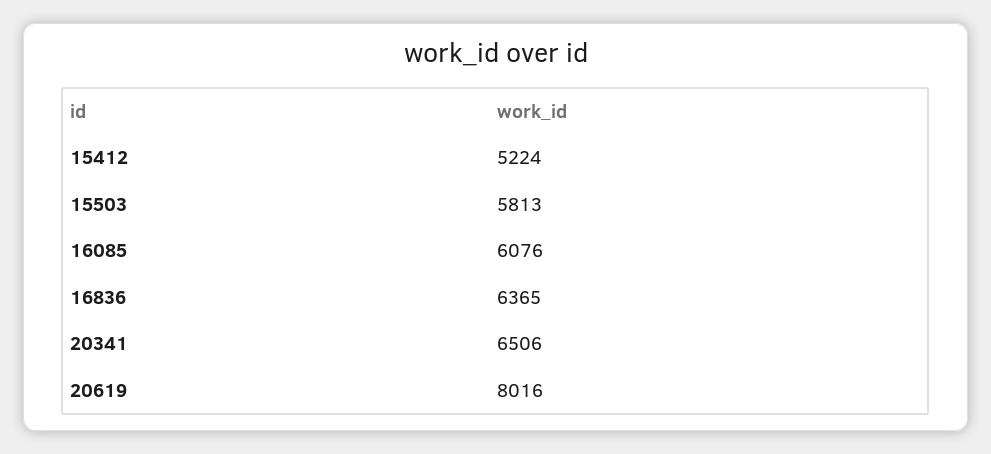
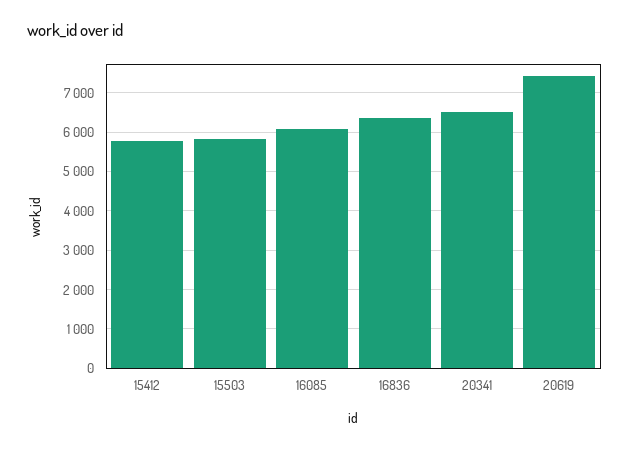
  {
-   "15412": 5224,
+   "15412": 5800,
    "15503": 5813,
    "16085": 6076,
    "16836": 6365,
    "20341": 6506,
-   "20619": 8016
+   "20619": 7400
  }

